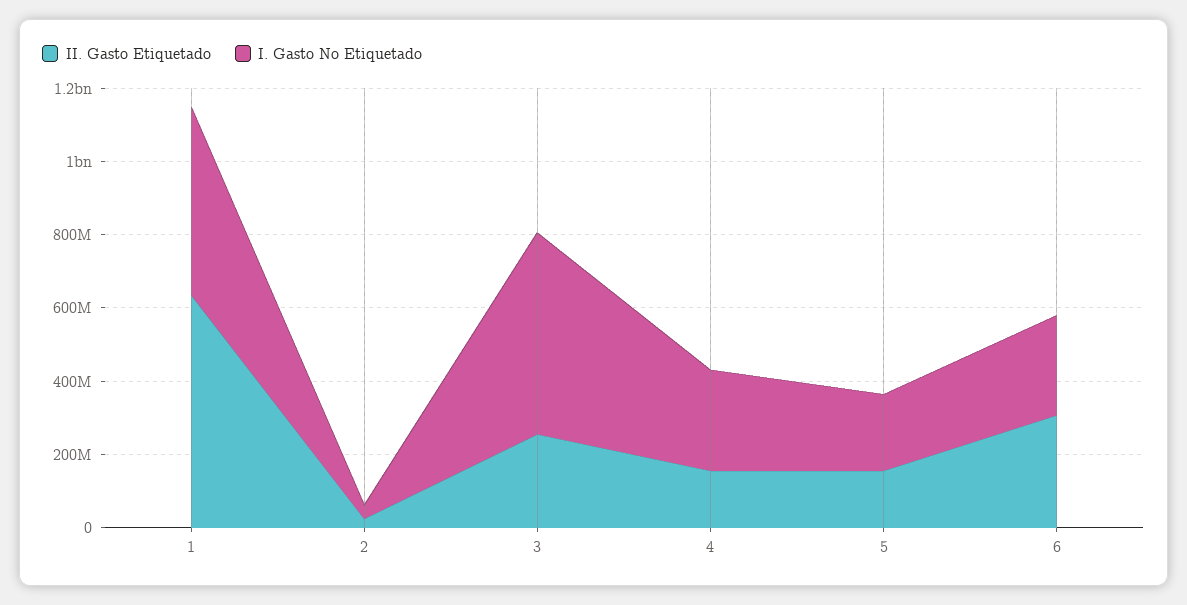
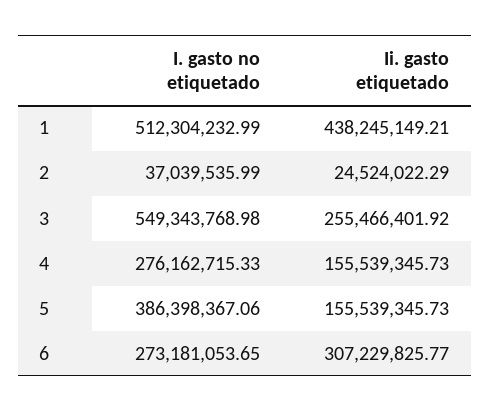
  {
    "II. Gasto Etiquetado": {
-     "1": 650000000,
+     "1": 438245149.21,
      "2": 24524022.29,
      "3": 255466401.92,
      "4": 155539345.73,
      "5": 155539345.73,
      "6": 307229825.77
    },
    "I. Gasto No Etiquetado": {
      "1": 512304232.99,
      "2": 37039535.99,
      "3": 549343768.98,
      "4": 276162715.33,
-     "5": 200000000,
+     "5": 386398367.06,
      "6": 273181053.65
    }
  }

